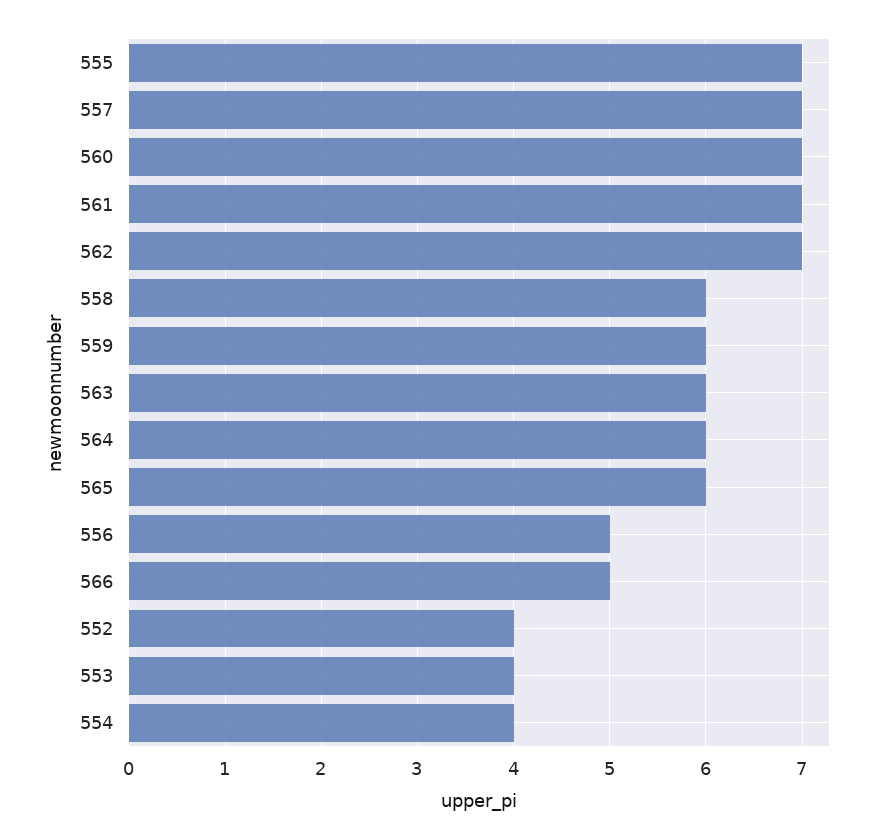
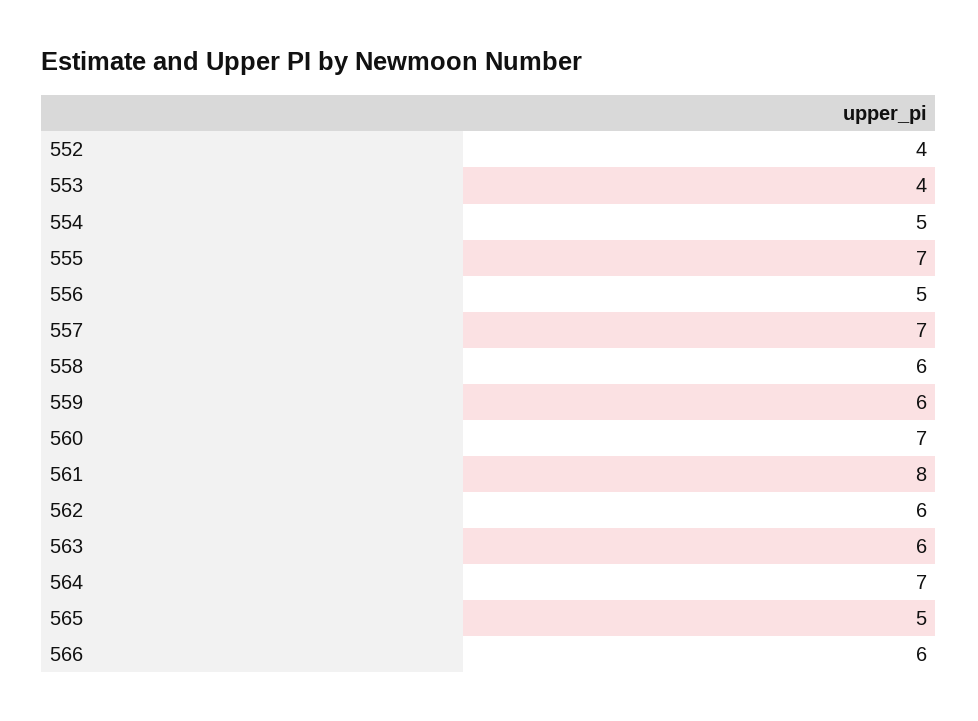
  {
    "555": 7,
    "557": 7,
    "560": 7,
-   "561": 7,
+   "561": 8,
-   "562": 7,
+   "562": 6,
    "558": 6,
    "559": 6,
    "563": 6,
-   "564": 6,
+   "564": 7,
-   "565": 6,
+   "565": 5,
    "556": 5,
-   "566": 5,
+   "566": 6,
    "552": 4,
    "553": 4,
-   "554": 4
+   "554": 5
  }

